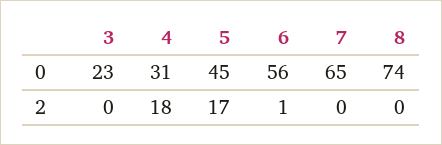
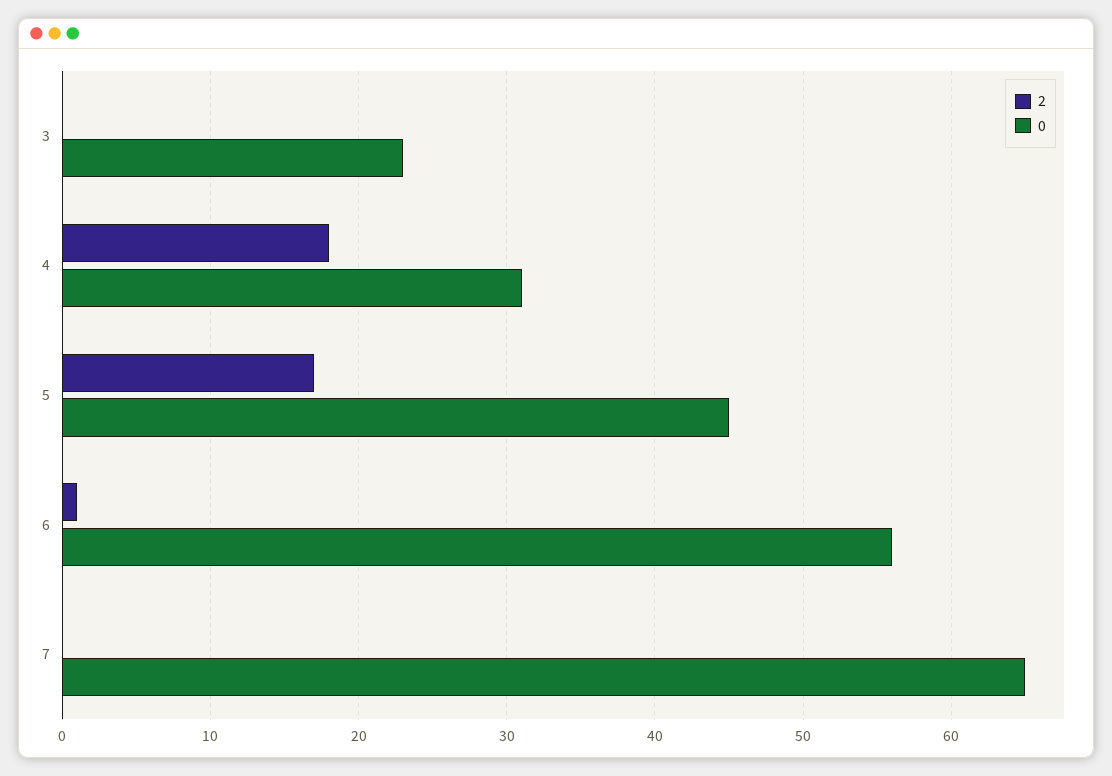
  {
    "0": {
      "3": 23,
      "4": 31,
      "5": 45,
      "6": 56,
-     "7": 65,
+     "7": 65
-     "8": 74
    },
    "2": {
      "3": 0,
      "4": 18,
      "5": 17,
      "6": 1,
-     "7": 0,
+     "7": 0
-     "8": 0
    }
  }

